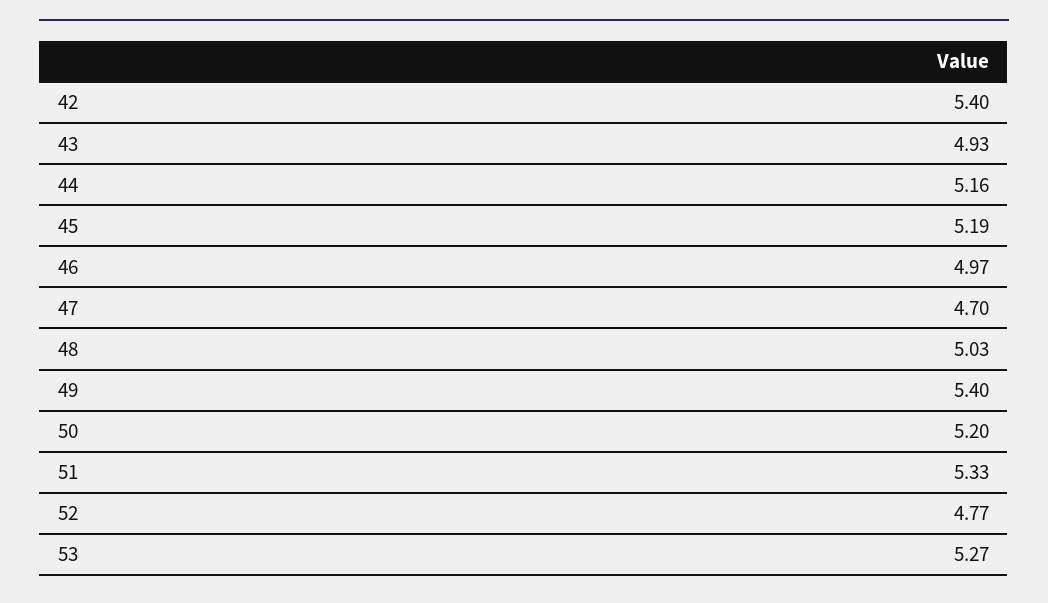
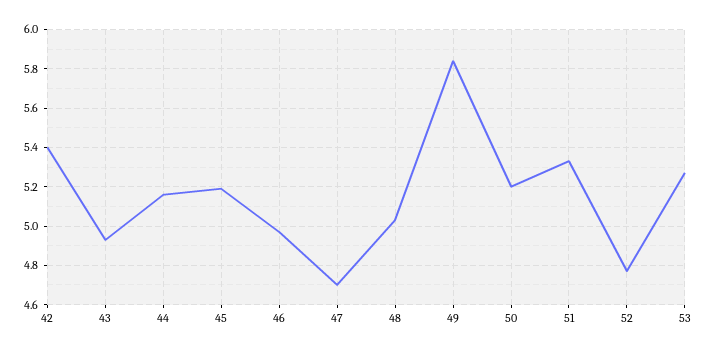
  {
    "42": 5.4,
    "43": 4.93,
    "44": 5.16,
    "45": 5.19,
    "46": 4.97,
    "47": 4.7,
    "48": 5.03,
-   "49": 5.4,
+   "49": 5.85,
    "50": 5.2,
    "51": 5.33,
    "52": 4.77,
    "53": 5.27
  }

